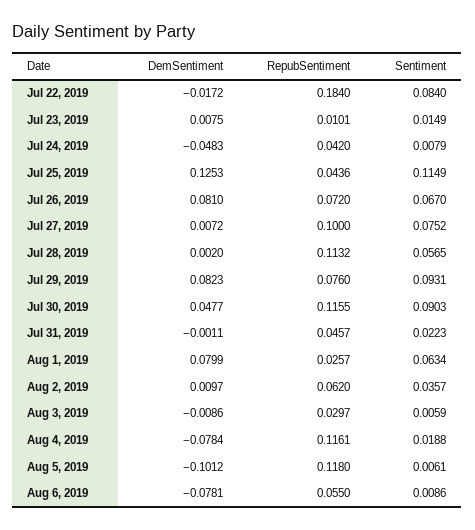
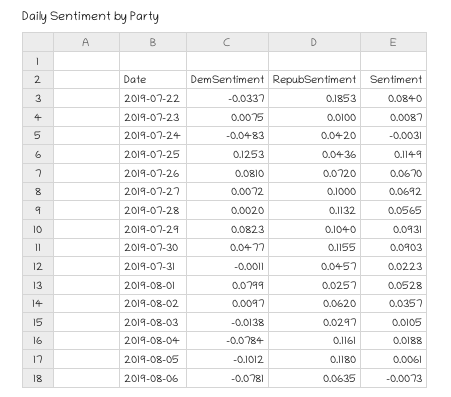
  {
    "DemSentiment": {
-     "Jul 22, 2019": -0.0172,
+     "Jul 22, 2019": -0.0337,
      "Jul 23, 2019": 0.0075,
      "Jul 24, 2019": -0.0483,
      "Jul 25, 2019": 0.1253,
      "Jul 26, 2019": 0.081,
      "Jul 27, 2019": 0.0072,
      "Jul 28, 2019": 0.002,
      "Jul 29, 2019": 0.0823,
      "Jul 30, 2019": 0.0477,
      "Jul 31, 2019": -0.0011,
      "Aug 1, 2019": 0.0799,
      "Aug 2, 2019": 0.0097,
-     "Aug 3, 2019": -0.0086,
+     "Aug 3, 2019": -0.0138,
      "Aug 4, 2019": -0.0784,
      "Aug 5, 2019": -0.1012,
      "Aug 6, 2019": -0.0781
    },
    "RepubSentiment": {
-     "Jul 22, 2019": 0.184,
+     "Jul 22, 2019": 0.1853,
-     "Jul 23, 2019": 0.0101,
+     "Jul 23, 2019": 0.01,
      "Jul 24, 2019": 0.042,
      "Jul 25, 2019": 0.0436,
      "Jul 26, 2019": 0.072,
      "Jul 27, 2019": 0.1,
      "Jul 28, 2019": 0.1132,
-     "Jul 29, 2019": 0.076,
+     "Jul 29, 2019": 0.104,
      "Jul 30, 2019": 0.1155,
      "Jul 31, 2019": 0.0457,
      "Aug 1, 2019": 0.0257,
      "Aug 2, 2019": 0.062,
      "Aug 3, 2019": 0.0297,
      "Aug 4, 2019": 0.1161,
      "Aug 5, 2019": 0.118,
-     "Aug 6, 2019": 0.055
+     "Aug 6, 2019": 0.0635
    },
    "Sentiment": {
      "Jul 22, 2019": 0.084,
-     "Jul 23, 2019": 0.0149,
+     "Jul 23, 2019": 0.0087,
-     "Jul 24, 2019": 0.0079,
+     "Jul 24, 2019": -0.0031,
      "Jul 25, 2019": 0.1149,
      "Jul 26, 2019": 0.067,
-     "Jul 27, 2019": 0.0752,
+     "Jul 27, 2019": 0.0692,
      "Jul 28, 2019": 0.0565,
      "Jul 29, 2019": 0.0931,
      "Jul 30, 2019": 0.0903,
      "Jul 31, 2019": 0.0223,
-     "Aug 1, 2019": 0.0634,
+     "Aug 1, 2019": 0.0528,
      "Aug 2, 2019": 0.0357,
-     "Aug 3, 2019": 0.0059,
+     "Aug 3, 2019": 0.0105,
      "Aug 4, 2019": 0.0188,
      "Aug 5, 2019": 0.0061,
-     "Aug 6, 2019": 0.0086
+     "Aug 6, 2019": -0.0073
    }
  }

